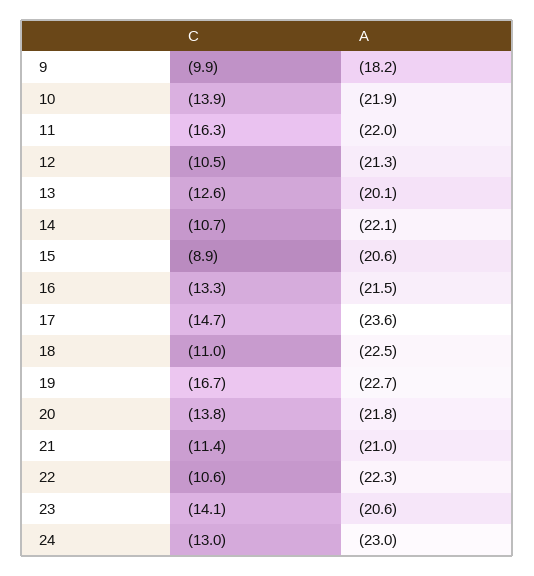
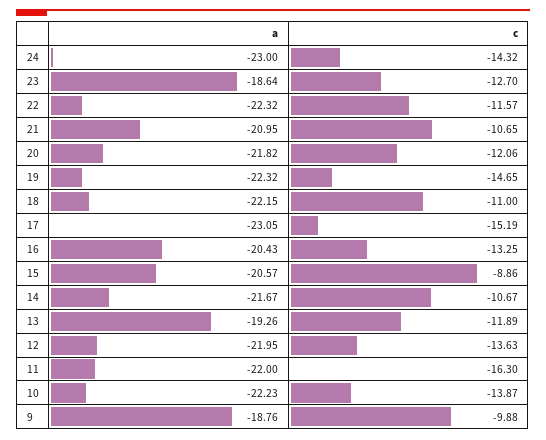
  {
    "C": {
      "9": -9.88,
      "10": -13.87,
      "11": -16.3,
-     "12": -10.5,
+     "12": -13.63,
-     "13": -12.6,
+     "13": -11.89,
      "14": -10.67,
      "15": -8.86,
      "16": -13.25,
-     "17": -14.7,
+     "17": -15.19,
      "18": -11,
-     "19": -16.7,
+     "19": -14.65,
-     "20": -13.8,
+     "20": -12.06,
-     "21": -11.4,
+     "21": -10.65,
-     "22": -10.6,
+     "22": -11.57,
-     "23": -14.1,
+     "23": -12.7,
-     "24": -13
+     "24": -14.32
    },
    "A": {
-     "9": -18.2,
+     "9": -18.76,
-     "10": -21.9,
+     "10": -22.23,
      "11": -22,
-     "12": -21.3,
+     "12": -21.95,
-     "13": -20.1,
+     "13": -19.26,
-     "14": -22.1,
+     "14": -21.67,
      "15": -20.57,
-     "16": -21.5,
+     "16": -20.43,
-     "17": -23.6,
+     "17": -23.05,
-     "18": -22.5,
+     "18": -22.15,
-     "19": -22.7,
+     "19": -22.32,
      "20": -21.82,
      "21": -20.95,
      "22": -22.32,
-     "23": -20.6,
+     "23": -18.64,
      "24": -23
    }
  }

